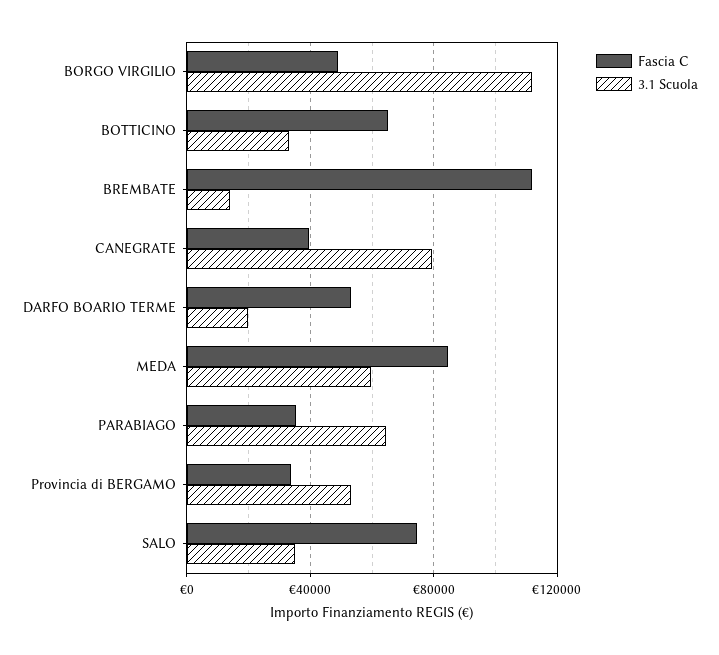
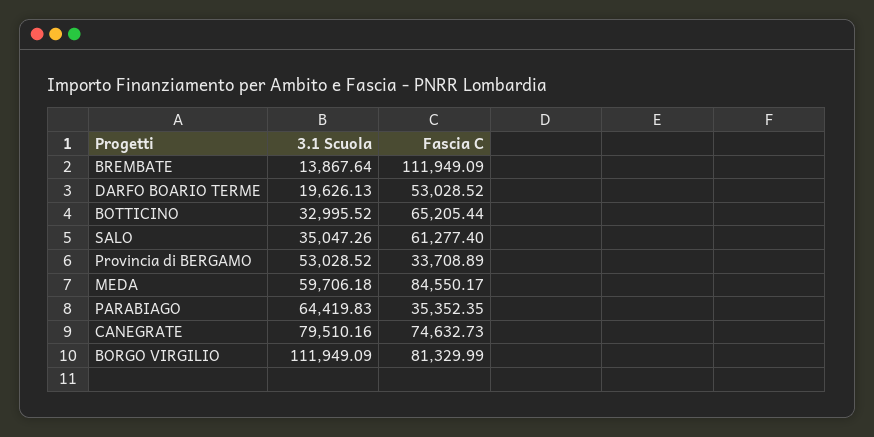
  {
    "Fascia C": {
-     "BORGO VIRGILIO": 50000,
+     "BORGO VIRGILIO": 81329.99,
      "BOTTICINO": 65205.44,
      "BREMBATE": 111949.09,
-     "CANEGRATE": 40000,
+     "CANEGRATE": 74632.73,
      "DARFO BOARIO TERME": 53028.52,
      "MEDA": 84550.17,
      "PARABIAGO": 35352.35,
      "Provincia di BERGAMO": 33708.89,
-     "SALO": 75000
+     "SALO": 61277.4
    },
    "3.1 Scuola": {
      "BORGO VIRGILIO": 111949.09,
      "BOTTICINO": 32995.52,
      "BREMBATE": 13867.64,
      "CANEGRATE": 79510.16,
      "DARFO BOARIO TERME": 19626.13,
      "MEDA": 59706.18,
      "PARABIAGO": 64419.83,
      "Provincia di BERGAMO": 53028.52,
      "SALO": 35047.26
    }
  }

